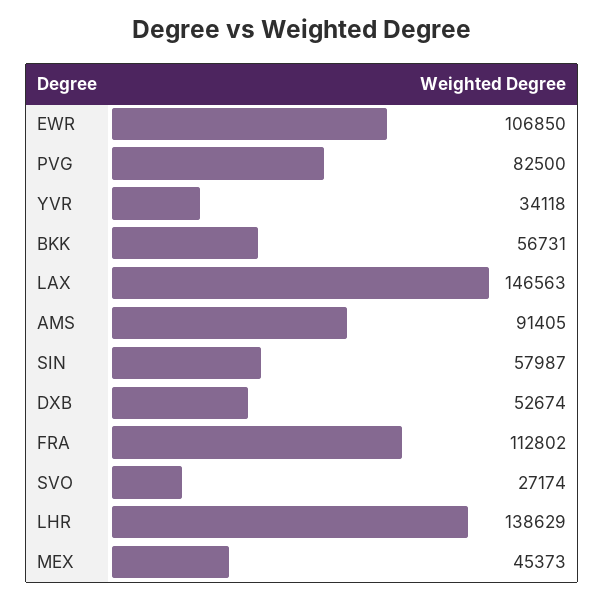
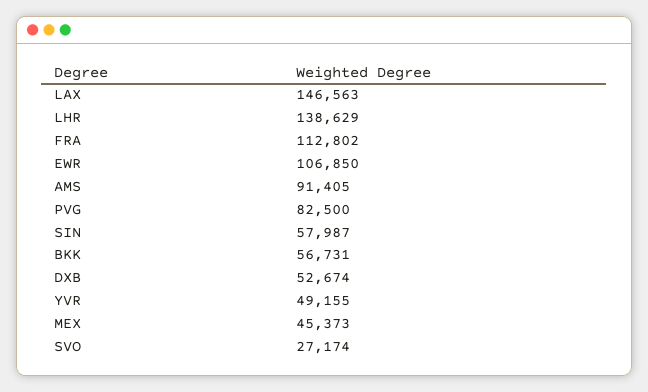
  {
    "EWR": 106850,
    "PVG": 82500,
-   "YVR": 34118,
+   "YVR": 49155,
    "BKK": 56731,
    "LAX": 146563,
    "AMS": 91405,
    "SIN": 57987,
    "DXB": 52674,
    "FRA": 112802,
    "SVO": 27174,
    "LHR": 138629,
    "MEX": 45373
  }

